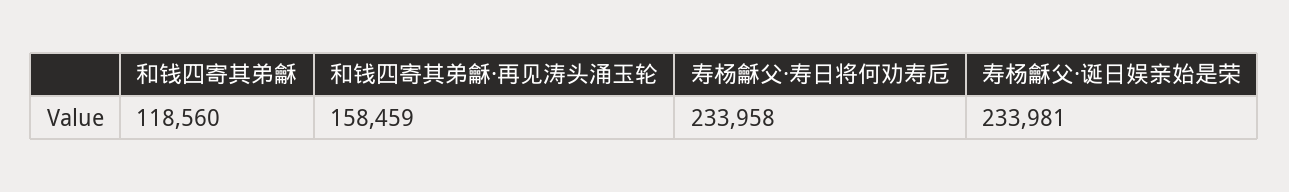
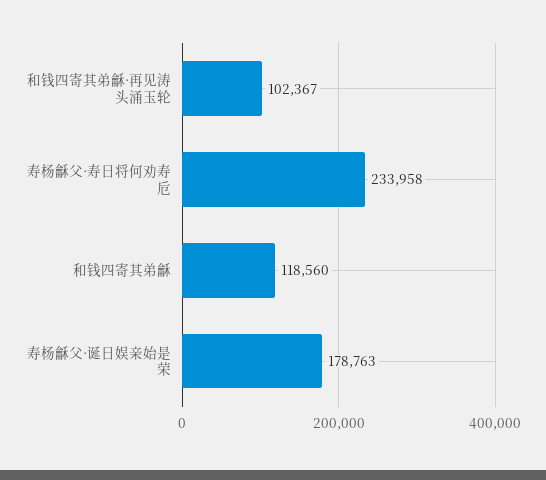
  {
    "和钱四寄其弟龢": 118560,
-   "和钱四寄其弟龢·再见涛头涌玉轮": 158459,
+   "和钱四寄其弟龢·再见涛头涌玉轮": 102367,
    "寿杨龢父·寿日将何劝寿卮": 233958,
-   "寿杨龢父·诞日娱亲始是荣": 233981
+   "寿杨龢父·诞日娱亲始是荣": 178763
  }

